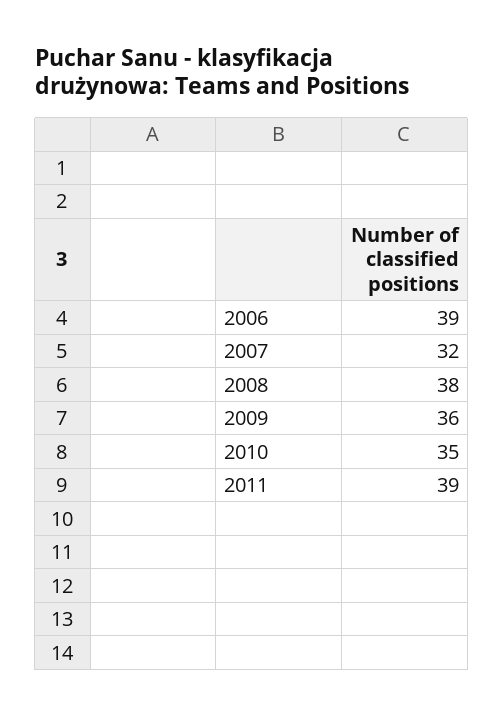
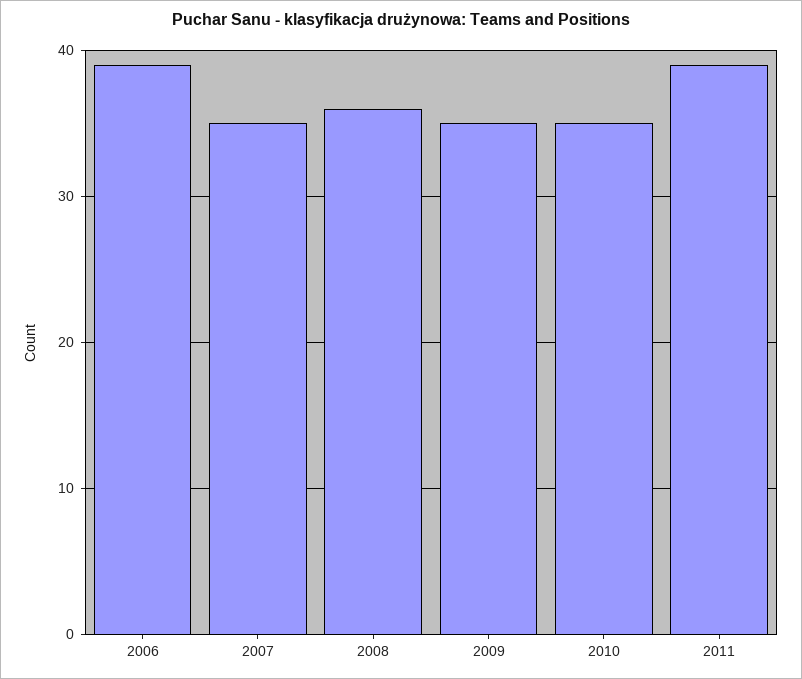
  {
    "2006": 39,
-   "2007": 32,
+   "2007": 35,
-   "2008": 38,
+   "2008": 36,
-   "2009": 36,
+   "2009": 35,
    "2010": 35,
    "2011": 39
  }

